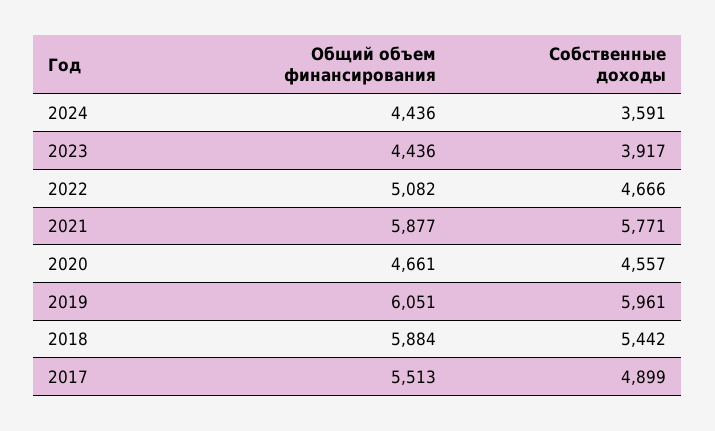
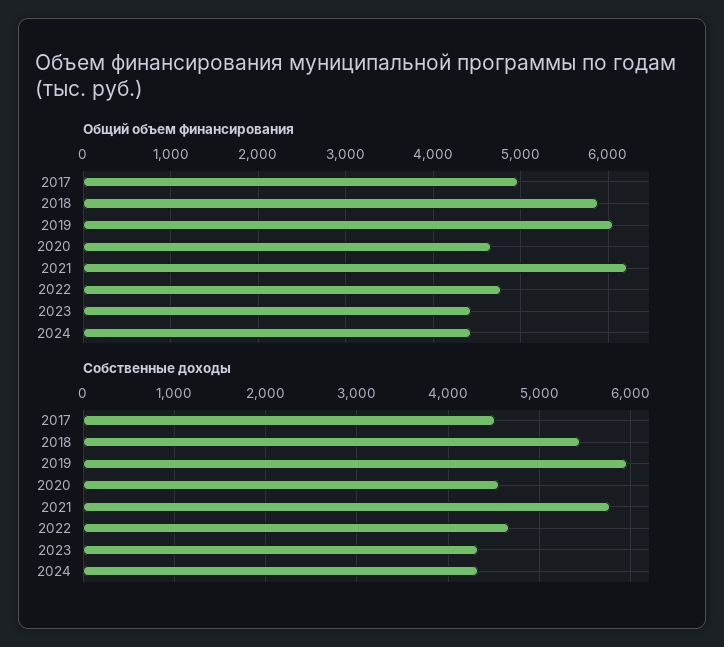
  {
    "Общий объем финансирования": {
      "2024": 4436,
      "2023": 4436,
-     "2022": 5082,
+     "2022": 4800,
-     "2021": 5877,
+     "2021": 6200,
      "2020": 4661,
      "2019": 6051,
      "2018": 5884,
-     "2017": 5513
+     "2017": 5000
    },
    "Собственные доходы": {
-     "2024": 3591,
+     "2024": 4300,
-     "2023": 3917,
+     "2023": 4300,
      "2022": 4666,
      "2021": 5771,
      "2020": 4557,
      "2019": 5961,
      "2018": 5442,
-     "2017": 4899
+     "2017": 4500
    }
  }

